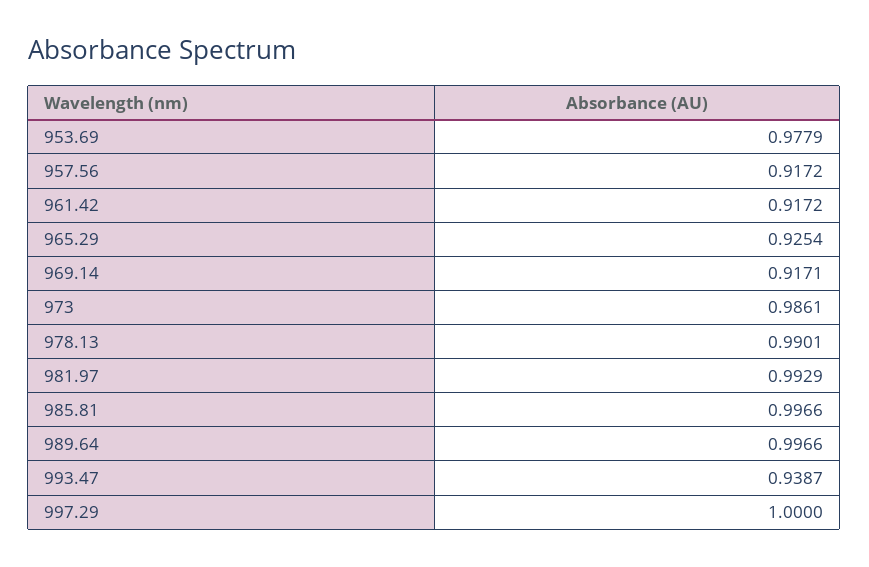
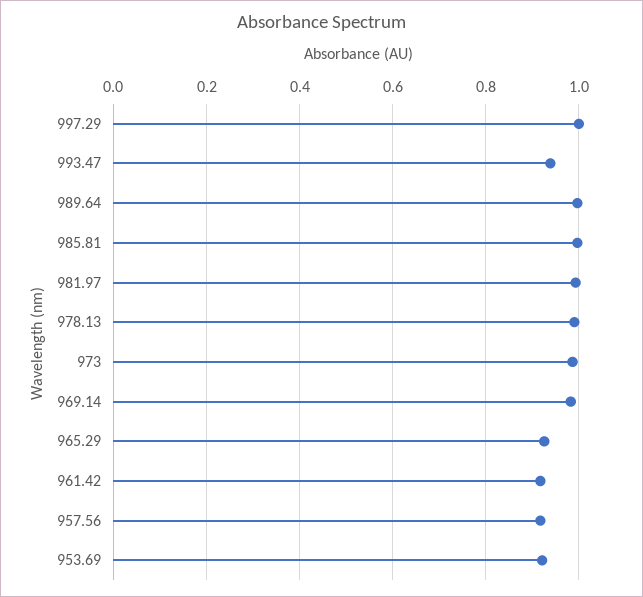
  {
-   "953.69": 0.9779,
+   "953.69": 0.92,
    "957.56": 0.9172,
    "961.42": 0.9172,
    "965.29": 0.9254,
-   "969.14": 0.9171,
+   "969.14": 0.98,
    "973": 0.9861,
    "978.13": 0.9901,
    "981.97": 0.9929,
    "985.81": 0.9966,
    "989.64": 0.9966,
    "993.47": 0.9387,
    "997.29": 1
  }

